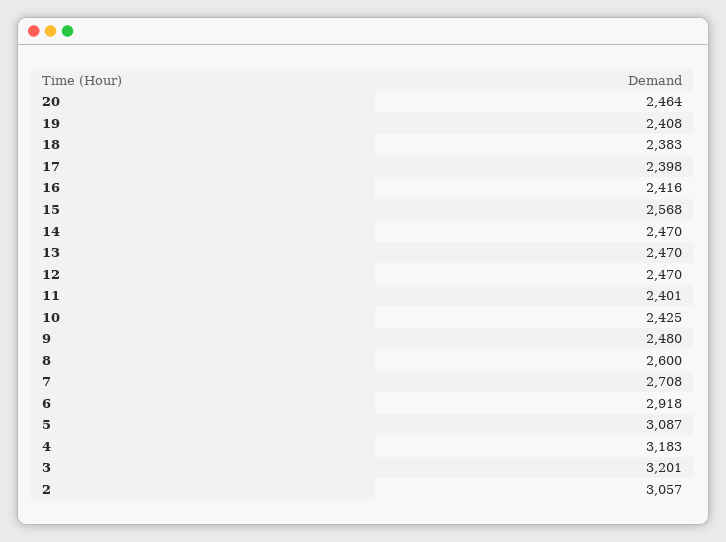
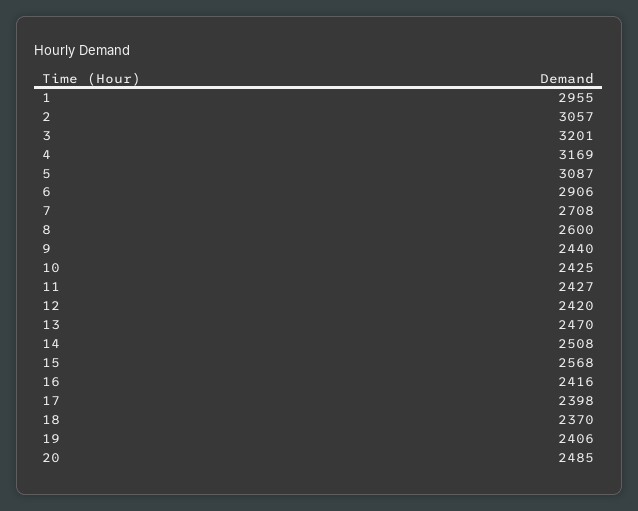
  {
-   "20": 2464,
+   "20": 2485,
-   "19": 2408,
+   "19": 2406,
-   "18": 2383,
+   "18": 2370,
    "17": 2398,
    "16": 2416,
    "15": 2568,
-   "14": 2470,
+   "14": 2508,
    "13": 2470,
-   "12": 2470,
+   "12": 2420,
-   "11": 2401,
+   "11": 2427,
    "10": 2425,
-   "9": 2480,
+   "9": 2440,
    "8": 2600,
    "7": 2708,
-   "6": 2918,
+   "6": 2906,
    "5": 3087,
-   "4": 3183,
+   "4": 3169,
    "3": 3201,
-   "2": 3057
+   "2": 3057,
+   "1": 2955
  }

